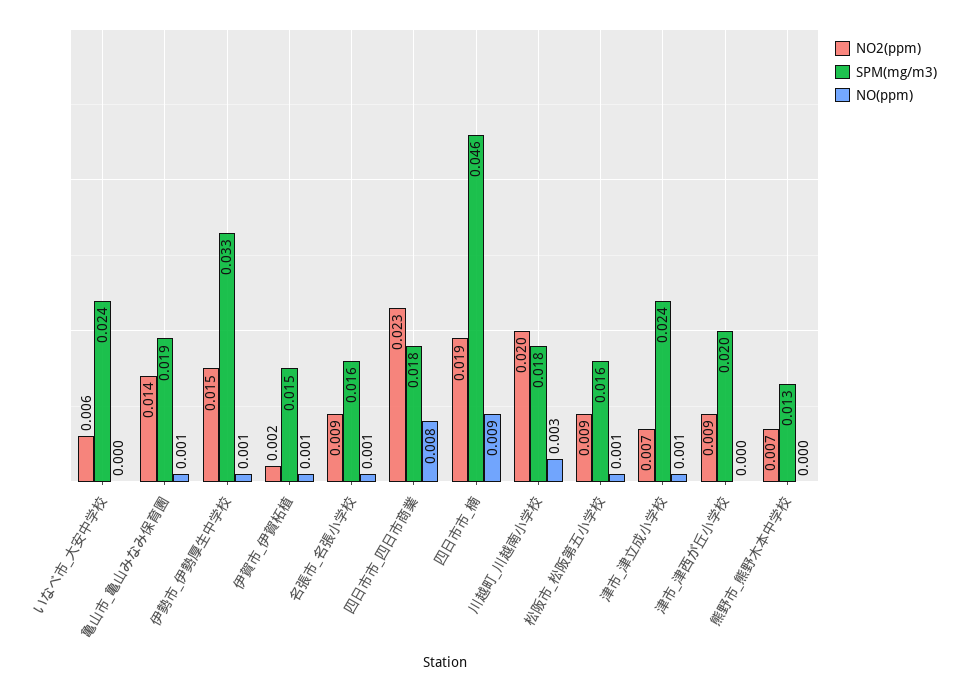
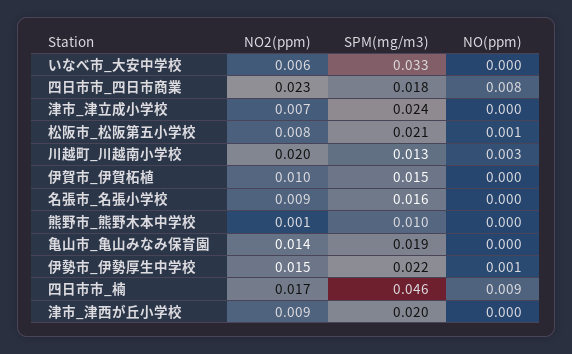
  {
    "NO2(ppm)": {
      "いなべ市_大安中学校": 0.006,
      "亀山市_亀山みなみ保育園": 0.014,
      "伊勢市_伊勢厚生中学校": 0.015,
-     "伊賀市_伊賀柘植": 0.002,
+     "伊賀市_伊賀柘植": 0.01,
      "名張市_名張小学校": 0.009,
      "四日市市_四日市商業": 0.023,
-     "四日市市_楠": 0.019,
+     "四日市市_楠": 0.017,
      "川越町_川越南小学校": 0.02,
-     "松阪市_松阪第五小学校": 0.009,
+     "松阪市_松阪第五小学校": 0.008,
      "津市_津立成小学校": 0.007,
      "津市_津西が丘小学校": 0.009,
-     "熊野市_熊野木本中学校": 0.007
+     "熊野市_熊野木本中学校": 0.001
    },
    "SPM(mg/m3)": {
-     "いなべ市_大安中学校": 0.024,
+     "いなべ市_大安中学校": 0.033,
      "亀山市_亀山みなみ保育園": 0.019,
-     "伊勢市_伊勢厚生中学校": 0.033,
+     "伊勢市_伊勢厚生中学校": 0.022,
      "伊賀市_伊賀柘植": 0.015,
      "名張市_名張小学校": 0.016,
      "四日市市_四日市商業": 0.018,
      "四日市市_楠": 0.046,
-     "川越町_川越南小学校": 0.018,
+     "川越町_川越南小学校": 0.013,
-     "松阪市_松阪第五小学校": 0.016,
+     "松阪市_松阪第五小学校": 0.021,
      "津市_津立成小学校": 0.024,
      "津市_津西が丘小学校": 0.02,
-     "熊野市_熊野木本中学校": 0.013
+     "熊野市_熊野木本中学校": 0.01
    },
    "NO(ppm)": {
      "いなべ市_大安中学校": 0,
-     "亀山市_亀山みなみ保育園": 0.001,
+     "亀山市_亀山みなみ保育園": 0,
      "伊勢市_伊勢厚生中学校": 0.001,
-     "伊賀市_伊賀柘植": 0.001,
+     "伊賀市_伊賀柘植": 0,
-     "名張市_名張小学校": 0.001,
+     "名張市_名張小学校": 0,
      "四日市市_四日市商業": 0.008,
      "四日市市_楠": 0.009,
      "川越町_川越南小学校": 0.003,
      "松阪市_松阪第五小学校": 0.001,
-     "津市_津立成小学校": 0.001,
+     "津市_津立成小学校": 0,
      "津市_津西が丘小学校": 0,
      "熊野市_熊野木本中学校": 0
    }
  }

